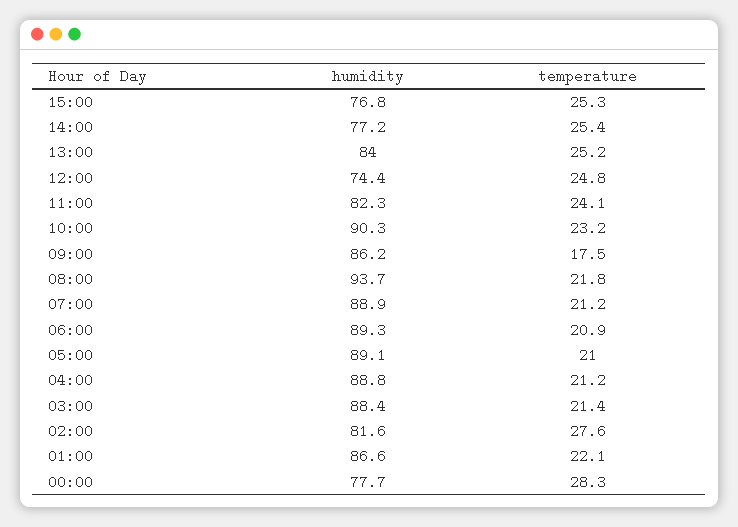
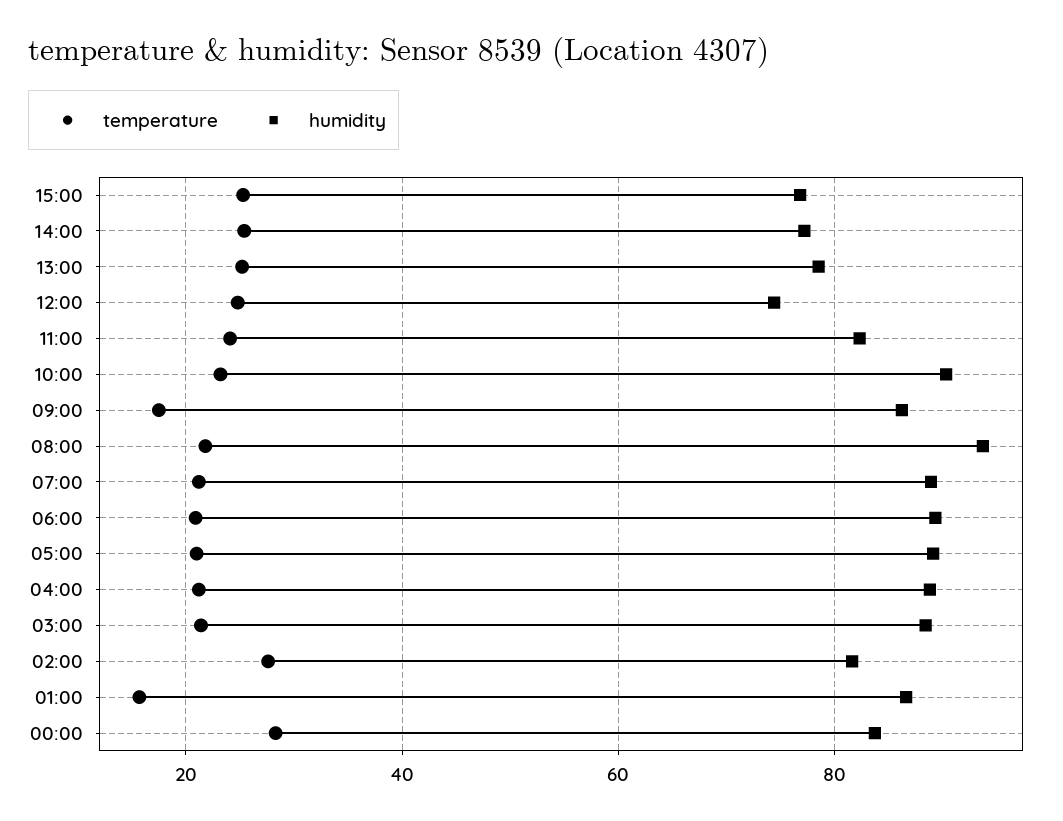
  {
    "humidity": {
      "15:00": 76.8,
      "14:00": 77.2,
-     "13:00": 84,
+     "13:00": 78,
      "12:00": 74.4,
      "11:00": 82.3,
      "10:00": 90.3,
      "09:00": 86.2,
      "08:00": 93.7,
      "07:00": 88.9,
      "06:00": 89.3,
      "05:00": 89.1,
      "04:00": 88.8,
      "03:00": 88.4,
      "02:00": 81.6,
      "01:00": 86.6,
-     "00:00": 77.7
+     "00:00": 84
    },
    "temperature": {
      "15:00": 25.3,
      "14:00": 25.4,
      "13:00": 25.2,
      "12:00": 24.8,
      "11:00": 24.1,
      "10:00": 23.2,
      "09:00": 17.5,
      "08:00": 21.8,
      "07:00": 21.2,
      "06:00": 20.9,
      "05:00": 21,
      "04:00": 21.2,
      "03:00": 21.4,
      "02:00": 27.6,
-     "01:00": 22.1,
+     "01:00": 16,
      "00:00": 28.3
    }
  }

